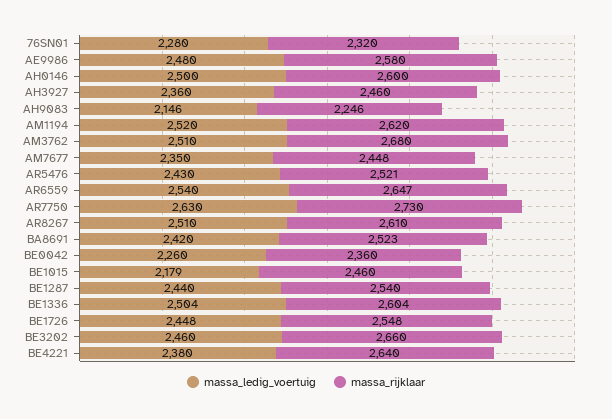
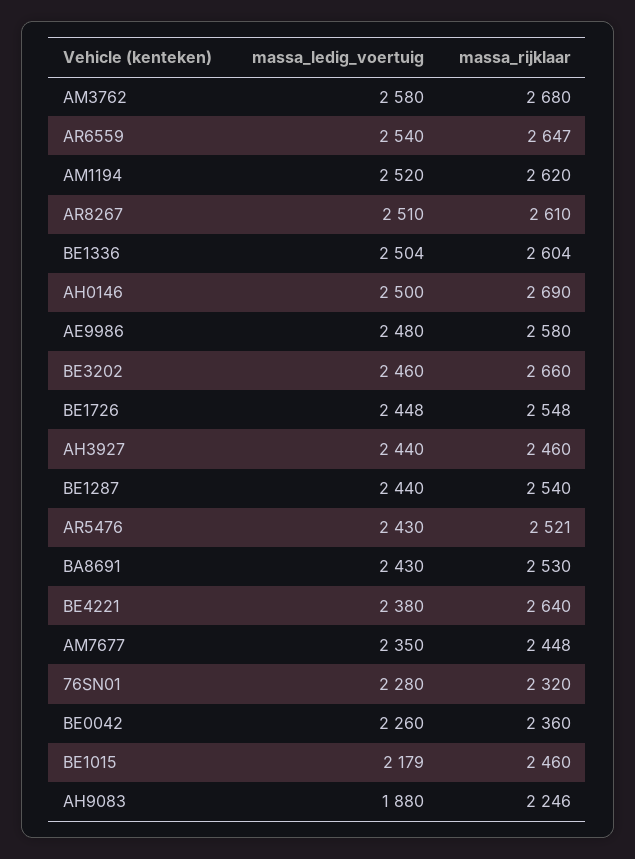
  {
    "massa_ledig_voertuig": {
      "76SN01": 2280,
      "AE9986": 2480,
      "AH0146": 2500,
-     "AH3927": 2360,
+     "AH3927": 2440,
-     "AH9083": 2146,
+     "AH9083": 1880,
      "AM1194": 2520,
-     "AM3762": 2510,
+     "AM3762": 2580,
      "AM7677": 2350,
      "AR5476": 2430,
      "AR6559": 2540,
-     "AR7750": 2630,
      "AR8267": 2510,
-     "BA8691": 2420,
+     "BA8691": 2430,
      "BE0042": 2260,
      "BE1015": 2179,
      "BE1287": 2440,
      "BE1336": 2504,
      "BE1726": 2448,
      "BE3202": 2460,
      "BE4221": 2380
    },
    "massa_rijklaar": {
      "76SN01": 2320,
      "AE9986": 2580,
-     "AH0146": 2600,
+     "AH0146": 2690,
      "AH3927": 2460,
      "AH9083": 2246,
      "AM1194": 2620,
      "AM3762": 2680,
      "AM7677": 2448,
      "AR5476": 2521,
      "AR6559": 2647,
-     "AR7750": 2730,
      "AR8267": 2610,
-     "BA8691": 2523,
+     "BA8691": 2530,
      "BE0042": 2360,
      "BE1015": 2460,
      "BE1287": 2540,
      "BE1336": 2604,
      "BE1726": 2548,
      "BE3202": 2660,
      "BE4221": 2640
    }
  }

